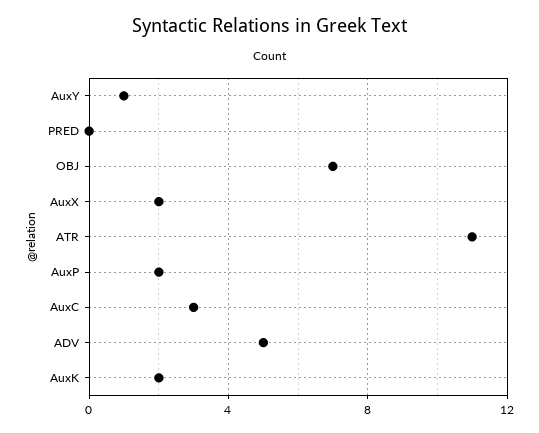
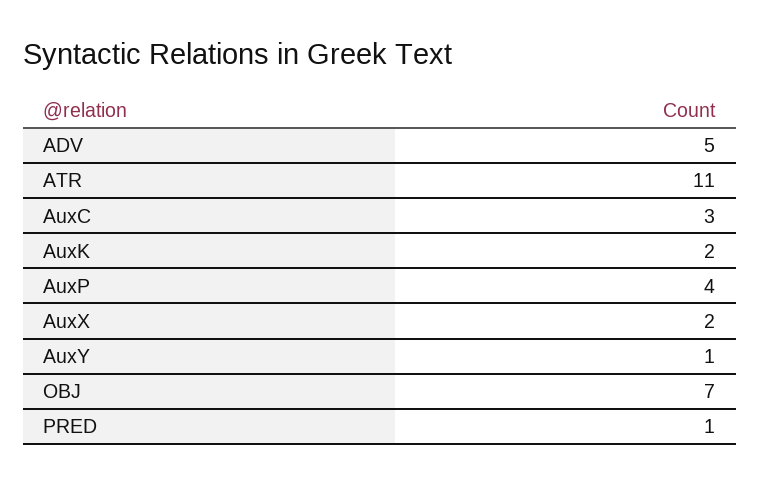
  {
    "AuxY": 1,
-   "PRED": 0,
+   "PRED": 1,
    "OBJ": 7,
    "AuxX": 2,
    "ATR": 11,
-   "AuxP": 2,
+   "AuxP": 4,
    "AuxC": 3,
    "ADV": 5,
    "AuxK": 2
  }

